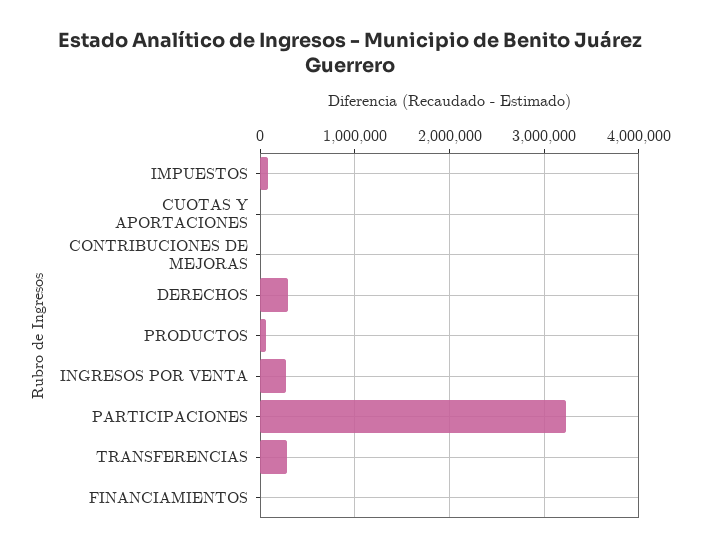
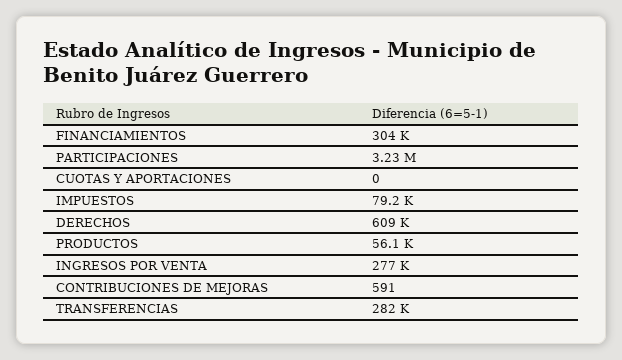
  {
    "IMPUESTOS": 79200,
    "CUOTAS Y APORTACIONES": 0,
    "CONTRIBUCIONES DE MEJORAS": 591,
-   "DERECHOS": 300000,
+   "DERECHOS": 609000,
    "PRODUCTOS": 56100,
    "INGRESOS POR VENTA": 277000,
    "PARTICIPACIONES": 3230000,
    "TRANSFERENCIAS": 282000,
-   "FINANCIAMIENTOS": 0
+   "FINANCIAMIENTOS": 304000
  }

